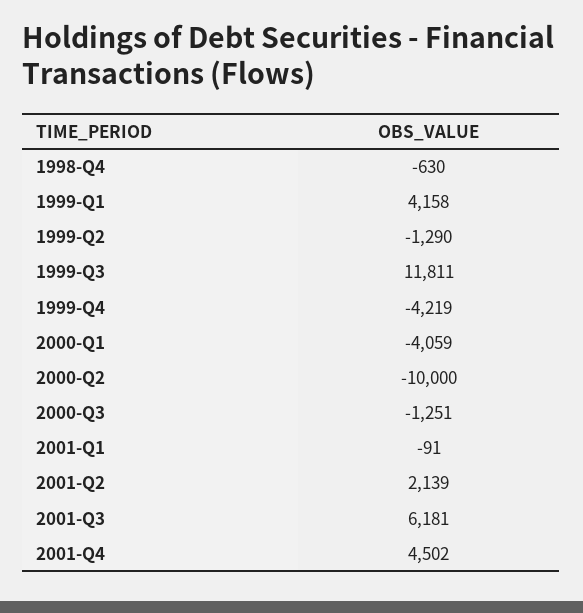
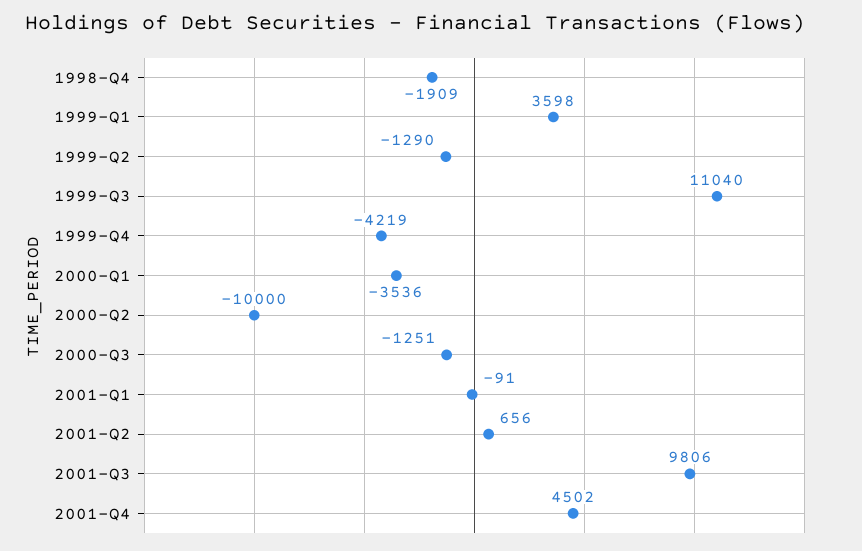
  {
-   "1998-Q4": -630,
+   "1998-Q4": -1909,
-   "1999-Q1": 4158,
+   "1999-Q1": 3598,
    "1999-Q2": -1290,
-   "1999-Q3": 11811,
+   "1999-Q3": 11040,
    "1999-Q4": -4219,
-   "2000-Q1": -4059,
+   "2000-Q1": -3536,
    "2000-Q2": -10000,
    "2000-Q3": -1251,
    "2001-Q1": -91,
-   "2001-Q2": 2139,
+   "2001-Q2": 656,
-   "2001-Q3": 6181,
+   "2001-Q3": 9806,
    "2001-Q4": 4502
  }

